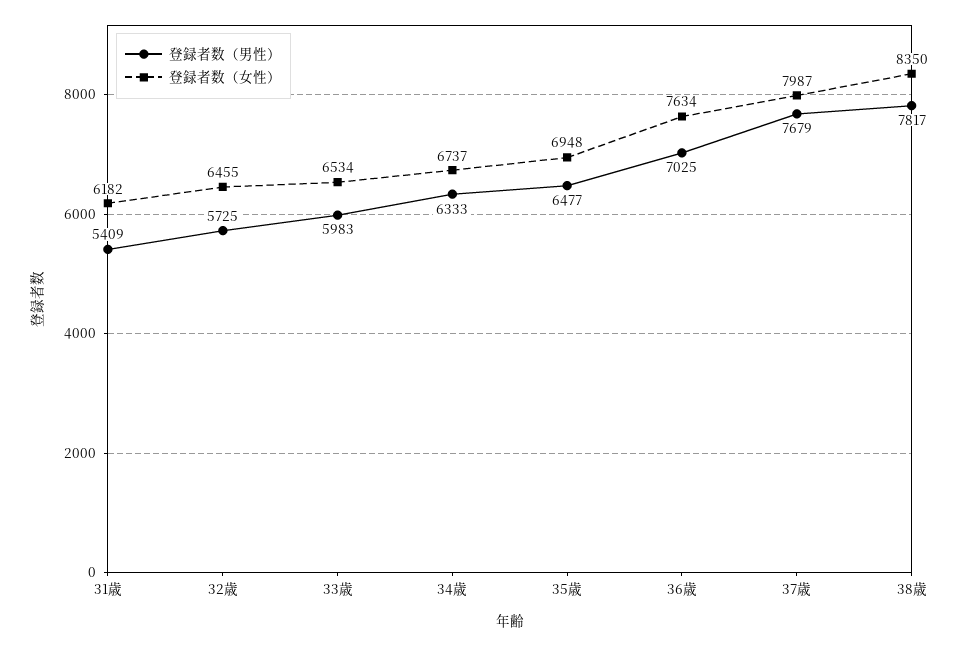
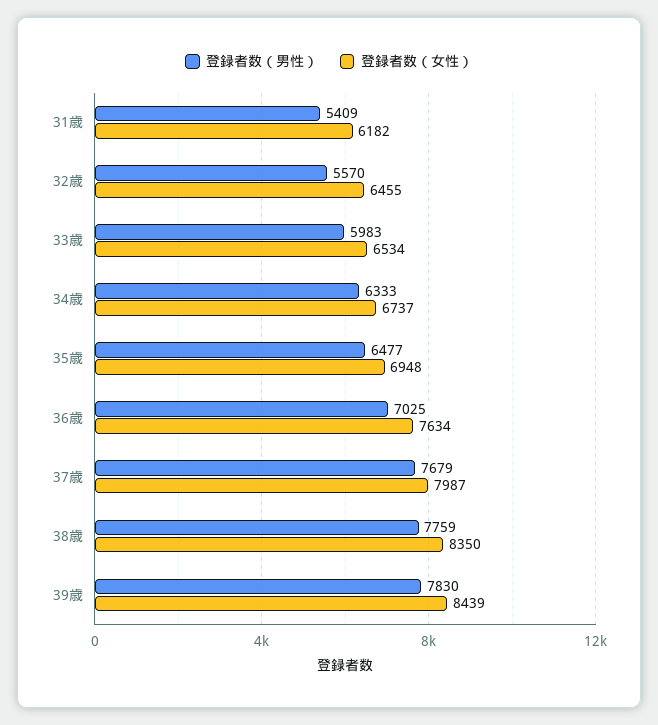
  {
    "登録者数（男性）": {
      "31歳": 5409,
-     "32歳": 5725,
+     "32歳": 5570,
      "33歳": 5983,
      "34歳": 6333,
      "35歳": 6477,
      "36歳": 7025,
      "37歳": 7679,
-     "38歳": 7817
+     "38歳": 7759,
+     "39歳": 7830
    },
    "登録者数（女性）": {
      "31歳": 6182,
      "32歳": 6455,
      "33歳": 6534,
      "34歳": 6737,
      "35歳": 6948,
      "36歳": 7634,
      "37歳": 7987,
-     "38歳": 8350
+     "38歳": 8350,
+     "39歳": 8439
    }
  }

